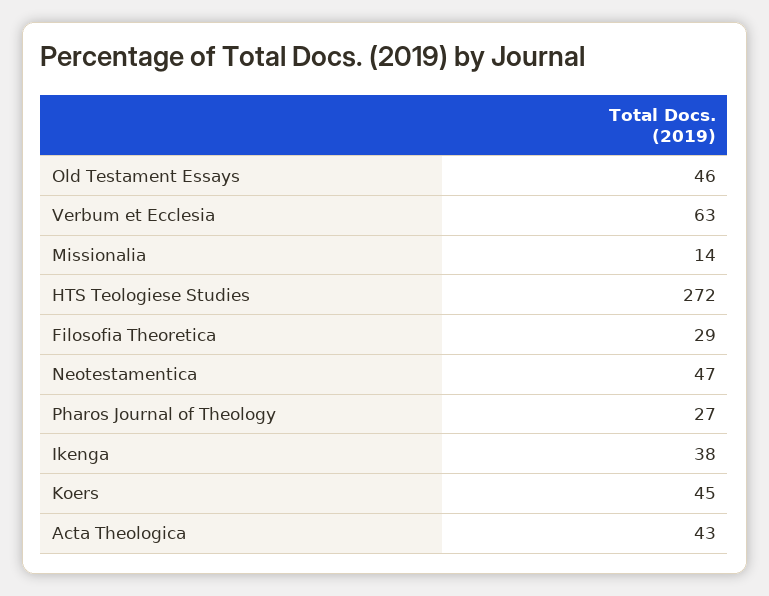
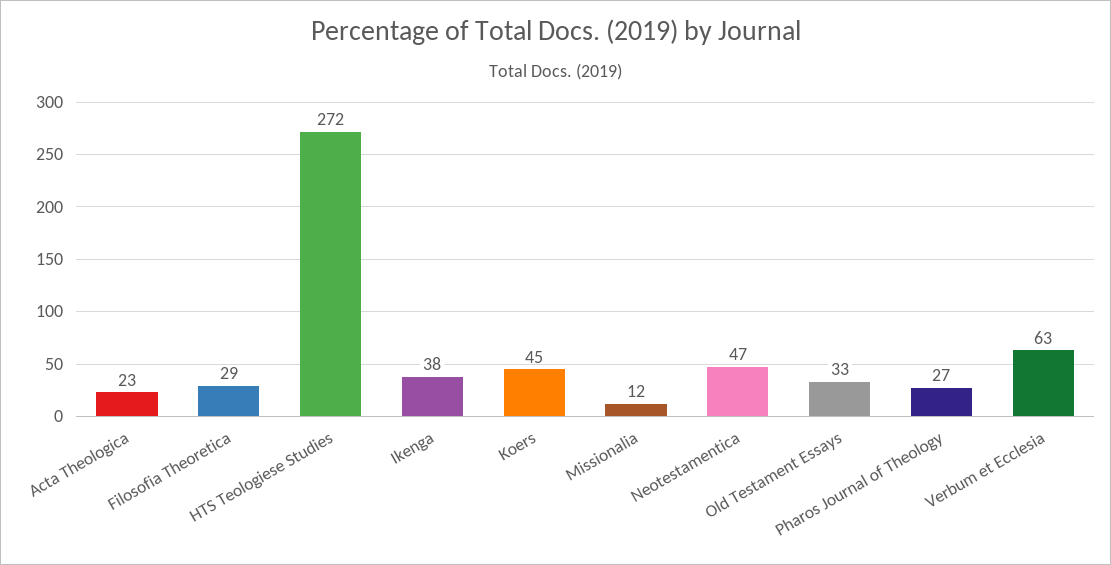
  {
-   "Old Testament Essays": 46,
+   "Old Testament Essays": 33,
    "Verbum et Ecclesia": 63,
-   "Missionalia": 14,
+   "Missionalia": 12,
    "HTS Teologiese Studies": 272,
    "Filosofia Theoretica": 29,
    "Neotestamentica": 47,
    "Pharos Journal of Theology": 27,
    "Ikenga": 38,
    "Koers": 45,
-   "Acta Theologica": 43
+   "Acta Theologica": 23
  }

